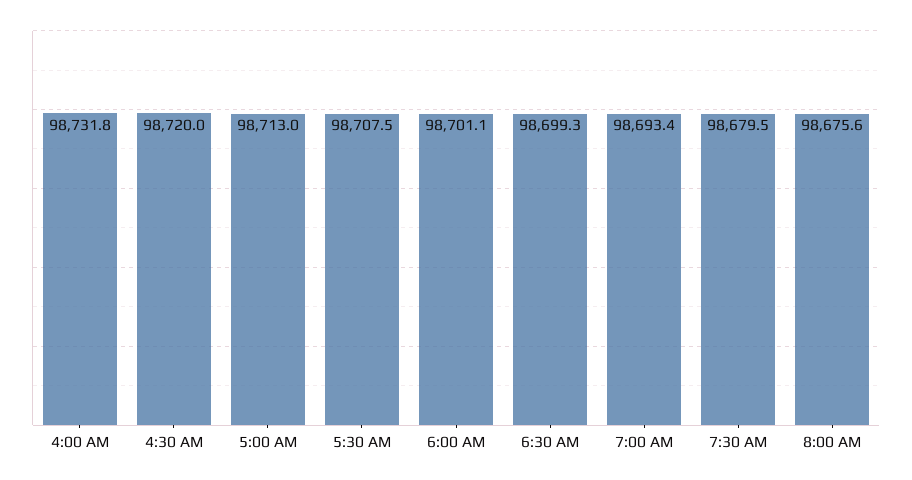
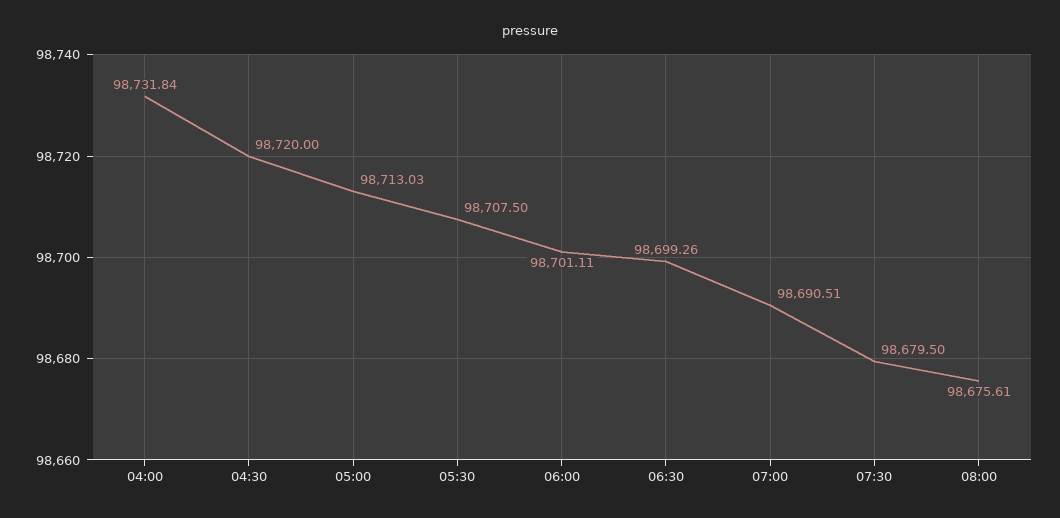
  {
    "4:00 AM": 98731.84,
    "4:30 AM": 98720,
    "5:00 AM": 98713.03,
    "5:30 AM": 98707.5,
    "6:00 AM": 98701.11,
    "6:30 AM": 98699.26,
-   "7:00 AM": 98693.4,
+   "7:00 AM": 98690.51,
    "7:30 AM": 98679.5,
    "8:00 AM": 98675.61
  }

